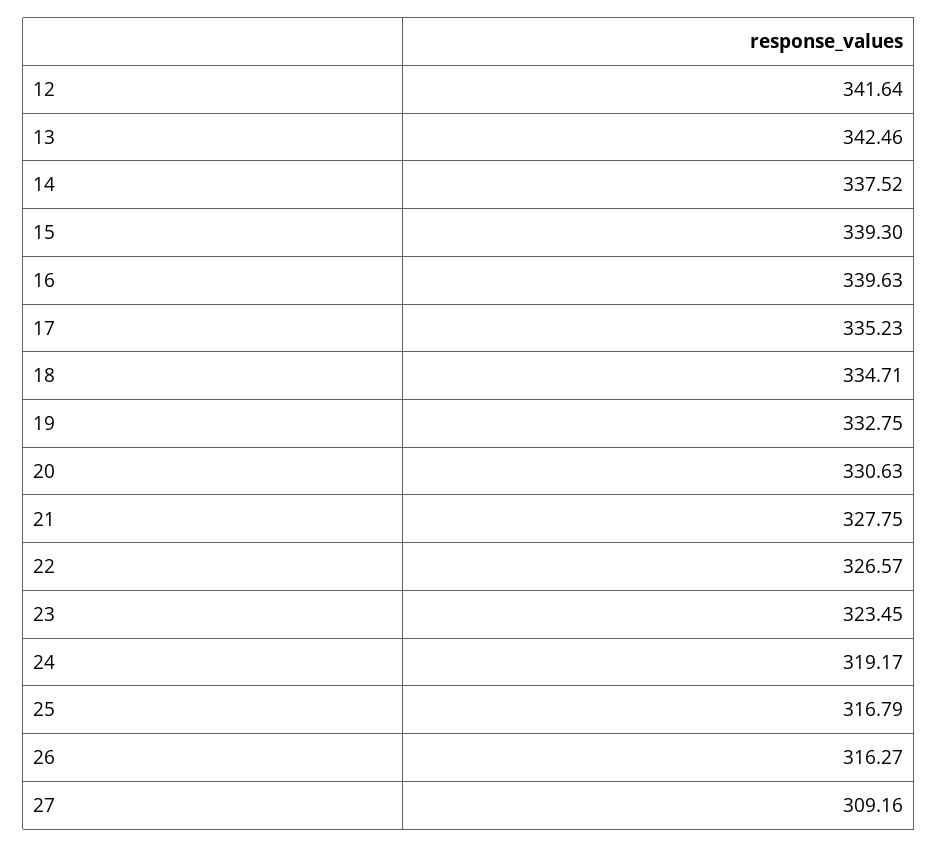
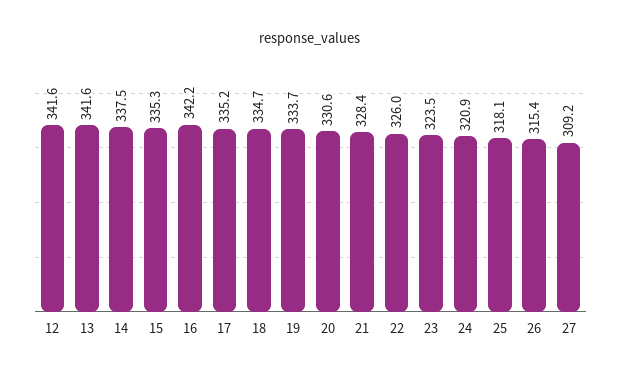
  {
    "12": 341.64,
-   "13": 342.46,
+   "13": 341.6,
    "14": 337.52,
-   "15": 339.3,
+   "15": 335.3,
-   "16": 339.63,
+   "16": 342.2,
    "17": 335.23,
    "18": 334.71,
-   "19": 332.75,
+   "19": 333.7,
    "20": 330.63,
-   "21": 327.75,
+   "21": 328.4,
-   "22": 326.57,
+   "22": 326,
    "23": 323.45,
-   "24": 319.17,
+   "24": 320.9,
-   "25": 316.79,
+   "25": 318.1,
-   "26": 316.27,
+   "26": 315.4,
    "27": 309.16
  }

